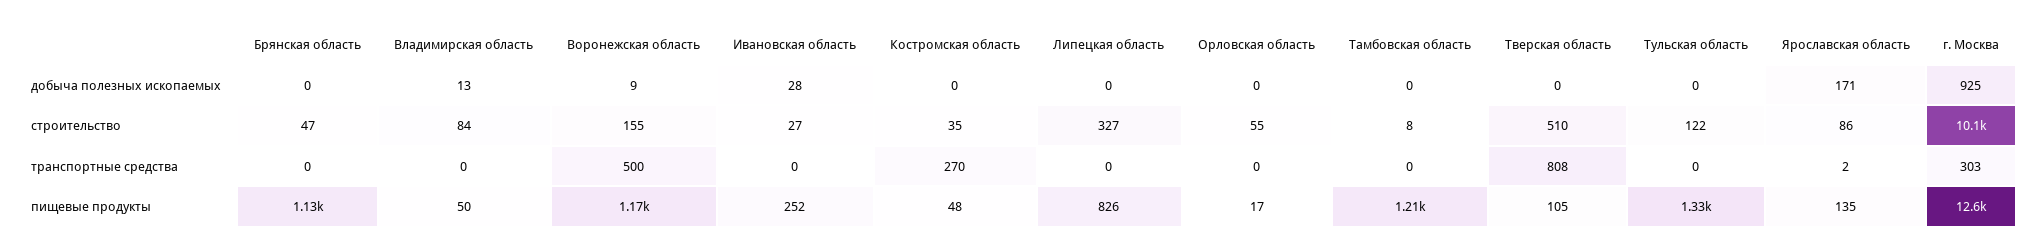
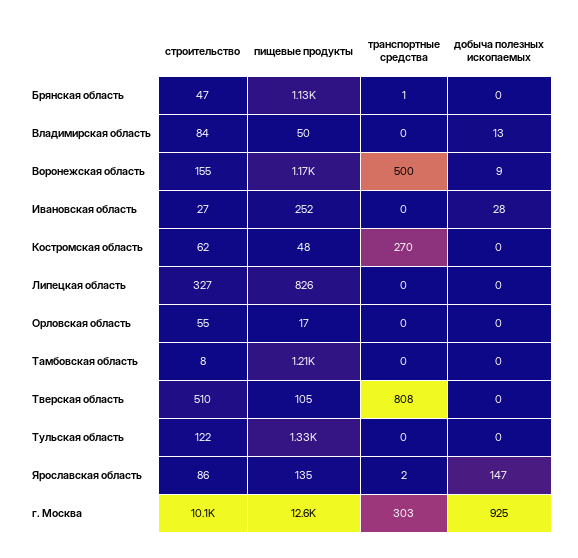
  {
    "Брянская область": {
      "добыча полезных ископаемых": 0,
      "строительство": 47,
-     "транспортные средства": 0,
+     "транспортные средства": 1,
      "пищевые продукты": 1130
    },
    "Владимирская область": {
      "добыча полезных ископаемых": 13,
      "строительство": 84,
      "транспортные средства": 0,
      "пищевые продукты": 50
    },
    "Воронежская область": {
      "добыча полезных ископаемых": 9,
      "строительство": 155,
      "транспортные средства": 500,
      "пищевые продукты": 1170
    },
    "Ивановская область": {
      "добыча полезных ископаемых": 28,
      "строительство": 27,
      "транспортные средства": 0,
      "пищевые продукты": 252
    },
    "Костромская область": {
      "добыча полезных ископаемых": 0,
-     "строительство": 35,
+     "строительство": 62,
      "транспортные средства": 270,
      "пищевые продукты": 48
    },
    "Липецкая область": {
      "добыча полезных ископаемых": 0,
      "строительство": 327,
      "транспортные средства": 0,
      "пищевые продукты": 826
    },
    "Орловская область": {
      "добыча полезных ископаемых": 0,
      "строительство": 55,
      "транспортные средства": 0,
      "пищевые продукты": 17
    },
    "Тамбовская область": {
      "добыча полезных ископаемых": 0,
      "строительство": 8,
      "транспортные средства": 0,
      "пищевые продукты": 1210
    },
    "Тверская область": {
      "добыча полезных ископаемых": 0,
      "строительство": 510,
      "транспортные средства": 808,
      "пищевые продукты": 105
    },
    "Тульская область": {
      "добыча полезных ископаемых": 0,
      "строительство": 122,
      "транспортные средства": 0,
      "пищевые продукты": 1330
    },
    "Ярославская область": {
-     "добыча полезных ископаемых": 171,
+     "добыча полезных ископаемых": 147,
      "строительство": 86,
      "транспортные средства": 2,
      "пищевые продукты": 135
    },
    "г. Москва": {
      "добыча полезных ископаемых": 925,
      "строительство": 10100,
      "транспортные средства": 303,
      "пищевые продукты": 12600
    }
  }

